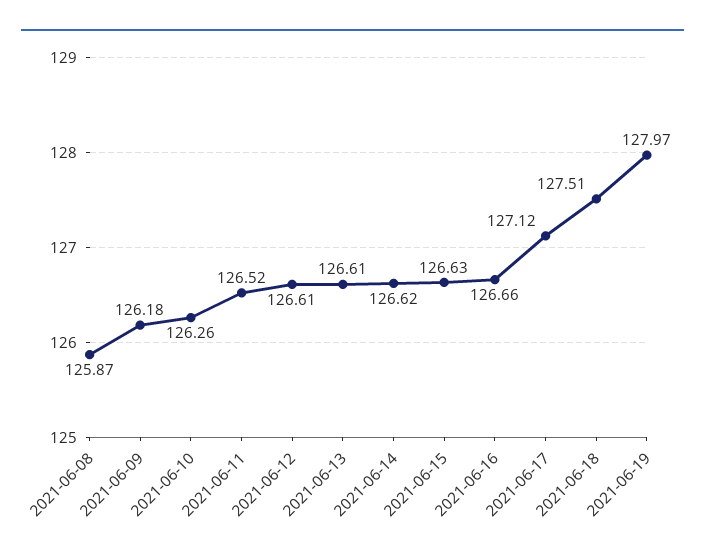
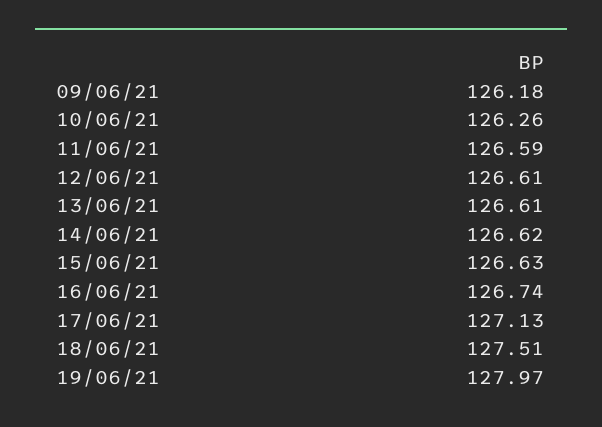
  {
-   "2021-06-08": 125.87,
    "2021-06-09": 126.18,
    "2021-06-10": 126.26,
-   "2021-06-11": 126.52,
+   "2021-06-11": 126.59,
    "2021-06-12": 126.61,
    "2021-06-13": 126.61,
    "2021-06-14": 126.62,
    "2021-06-15": 126.63,
-   "2021-06-16": 126.66,
+   "2021-06-16": 126.74,
-   "2021-06-17": 127.12,
+   "2021-06-17": 127.13,
    "2021-06-18": 127.51,
    "2021-06-19": 127.97
  }

